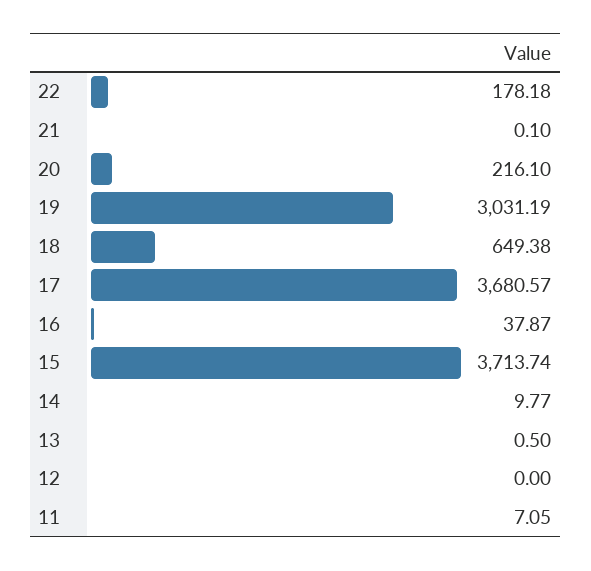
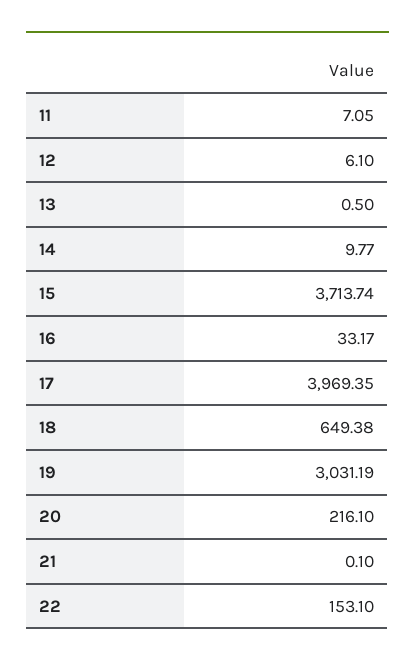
  {
-   "22": 178.18,
+   "22": 153.1,
    "21": 0.1,
    "20": 216.1,
    "19": 3031.19,
    "18": 649.38,
-   "17": 3680.57,
+   "17": 3969.35,
-   "16": 37.87,
+   "16": 33.17,
    "15": 3713.74,
    "14": 9.77,
    "13": 0.5,
-   "12": 0,
+   "12": 6.1,
    "11": 7.05
  }

